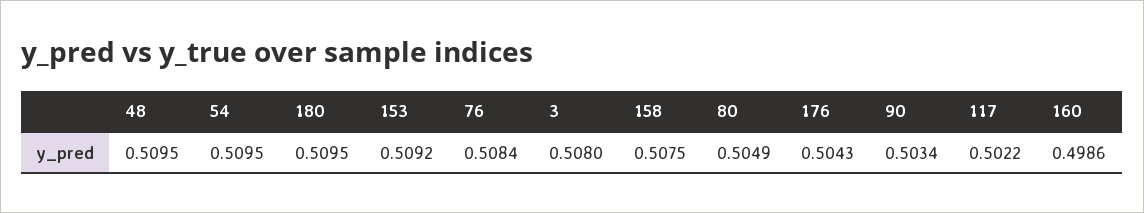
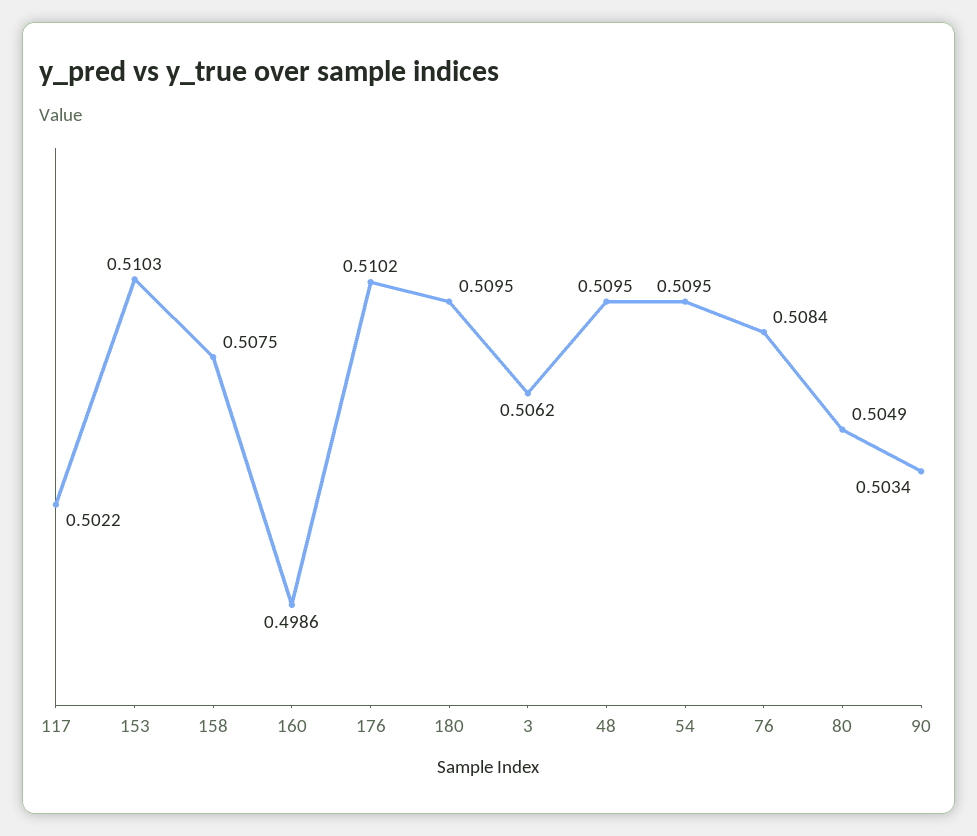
  {
    "48": 0.5095,
    "54": 0.5095,
    "180": 0.5095,
-   "153": 0.5092,
+   "153": 0.5103,
    "76": 0.5084,
-   "3": 0.508,
+   "3": 0.5062,
    "158": 0.5075,
    "80": 0.5049,
-   "176": 0.5043,
+   "176": 0.5102,
    "90": 0.5034,
    "117": 0.5022,
    "160": 0.4986
  }

